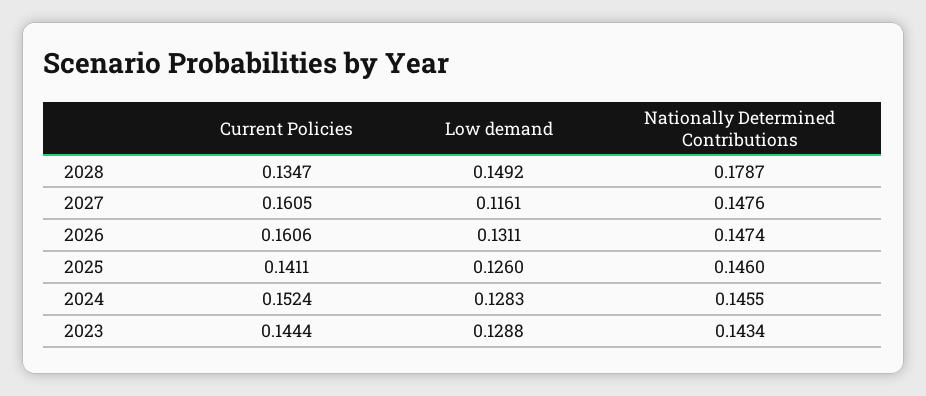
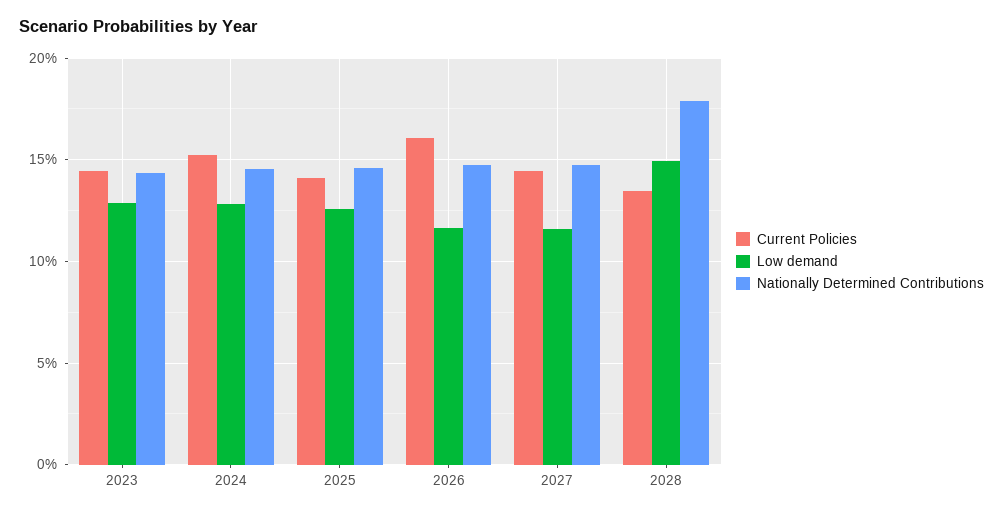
  {
    "Current Policies": {
      "2028": 0.1347,
-     "2027": 0.1605,
+     "2027": 0.145,
      "2026": 0.1606,
      "2025": 0.1411,
      "2024": 0.1524,
      "2023": 0.1444
    },
    "Low demand": {
      "2028": 0.1492,
      "2027": 0.1161,
-     "2026": 0.1311,
+     "2026": 0.115,
      "2025": 0.126,
      "2024": 0.1283,
      "2023": 0.1288
    },
    "Nationally Determined Contributions": {
      "2028": 0.1787,
      "2027": 0.1476,
      "2026": 0.1474,
      "2025": 0.146,
      "2024": 0.1455,
      "2023": 0.1434
    }
  }

